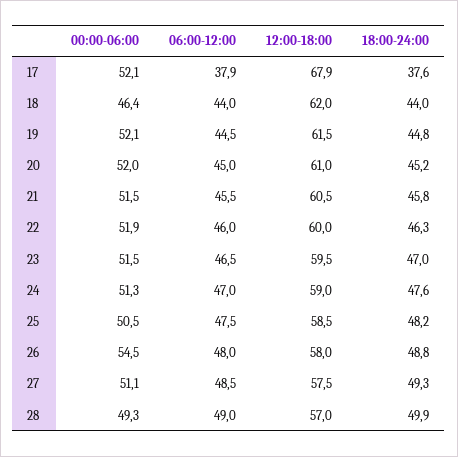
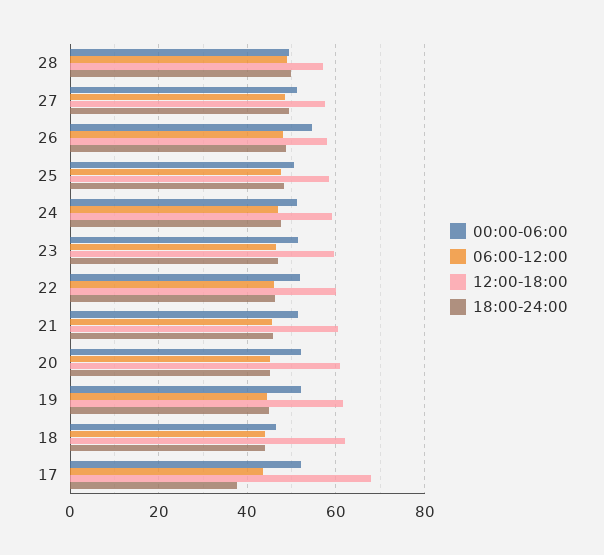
  {
    "00:00-06:00": {
      "17": 52.1,
      "18": 46.4,
      "19": 52.1,
      "20": 52,
      "21": 51.5,
      "22": 51.9,
      "23": 51.5,
      "24": 51.3,
      "25": 50.5,
      "26": 54.5,
      "27": 51.1,
      "28": 49.3
    },
    "06:00-12:00": {
-     "17": 37.9,
+     "17": 44,
      "18": 44,
      "19": 44.5,
      "20": 45,
      "21": 45.5,
      "22": 46,
      "23": 46.5,
      "24": 47,
      "25": 47.5,
      "26": 48,
      "27": 48.5,
      "28": 49
    },
    "12:00-18:00": {
      "17": 67.9,
      "18": 62,
      "19": 61.5,
      "20": 61,
      "21": 60.5,
      "22": 60,
      "23": 59.5,
      "24": 59,
      "25": 58.5,
      "26": 58,
      "27": 57.5,
      "28": 57
    },
    "18:00-24:00": {
      "17": 37.6,
      "18": 44,
      "19": 44.8,
      "20": 45.2,
      "21": 45.8,
      "22": 46.3,
      "23": 47,
      "24": 47.6,
      "25": 48.2,
      "26": 48.8,
      "27": 49.3,
      "28": 49.9
    }
  }

